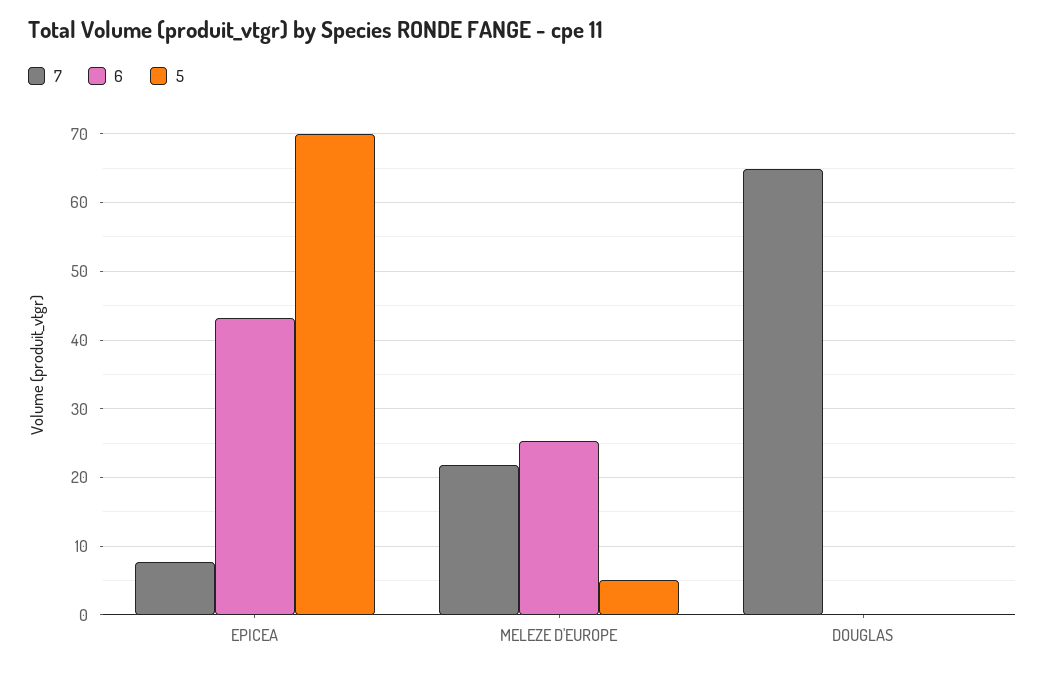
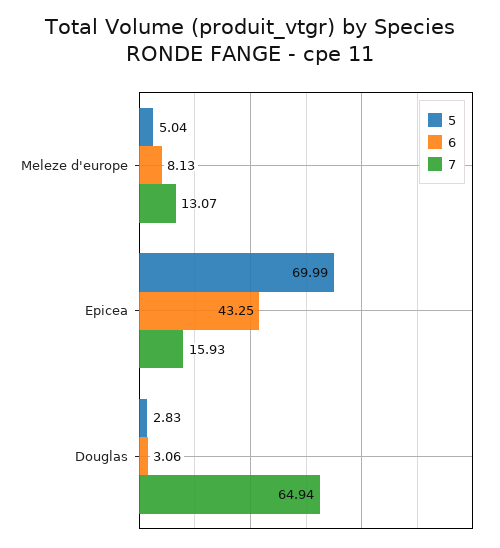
  {
    "7": {
-     "EPICEA": 8,
+     "EPICEA": 15.93,
-     "MELEZE D'EUROPE": 22,
+     "MELEZE D'EUROPE": 13.07,
      "DOUGLAS": 64.94
    },
    "6": {
      "EPICEA": 43.25,
-     "MELEZE D'EUROPE": 25,
+     "MELEZE D'EUROPE": 8.13,
-     "DOUGLAS": 0
+     "DOUGLAS": 3.06
    },
    "5": {
      "EPICEA": 69.99,
      "MELEZE D'EUROPE": 5.04,
-     "DOUGLAS": 0
+     "DOUGLAS": 2.83
    }
  }

